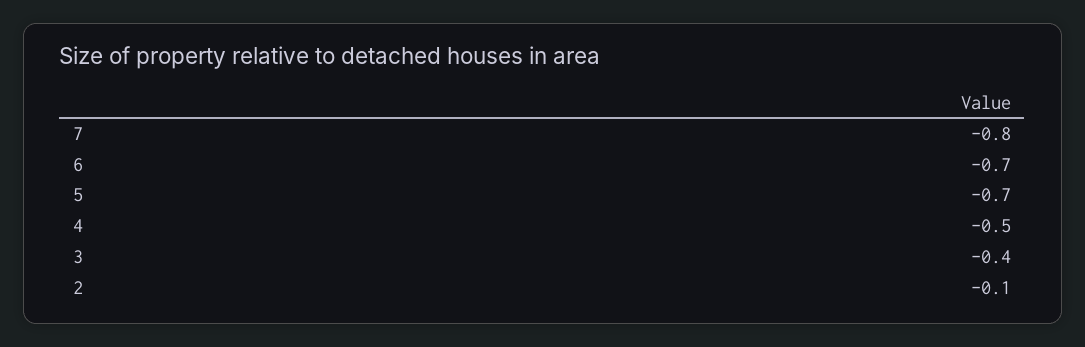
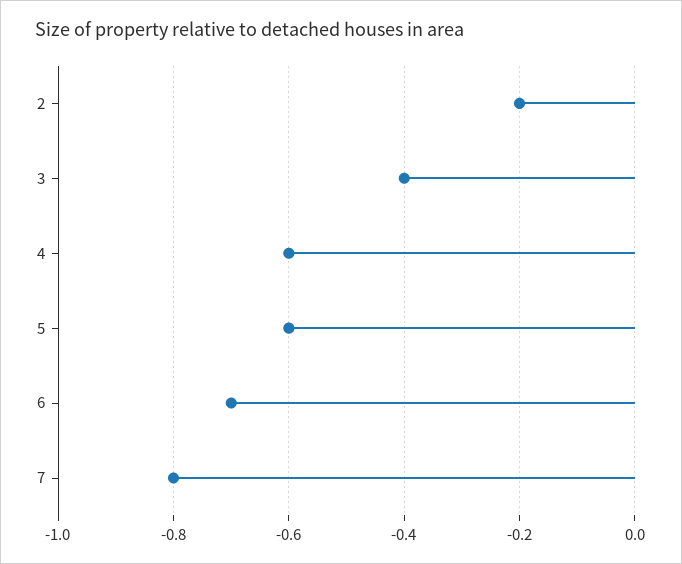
  {
    "7": -0.8,
    "6": -0.7,
-   "5": -0.7,
+   "5": -0.6,
-   "4": -0.5,
+   "4": -0.6,
    "3": -0.4,
-   "2": -0.1
+   "2": -0.2
  }

